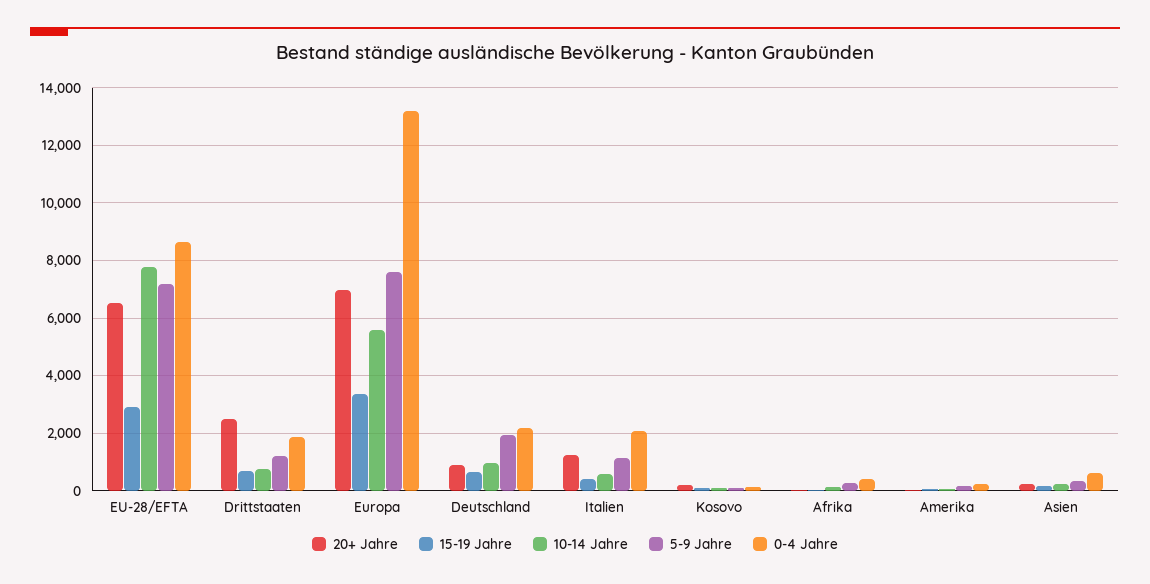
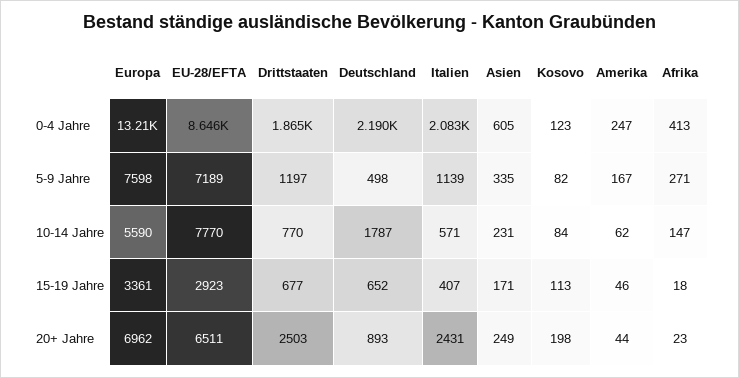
  {
    "20+ Jahre": {
      "EU-28/EFTA": 6511,
      "Drittstaaten": 2503,
      "Europa": 6962,
      "Deutschland": 893,
-     "Italien": 1250,
+     "Italien": 2431,
      "Kosovo": 198,
      "Afrika": 23,
      "Amerika": 44,
      "Asien": 249
    },
    "15-19 Jahre": {
      "EU-28/EFTA": 2923,
      "Drittstaaten": 677,
      "Europa": 3361,
      "Deutschland": 652,
      "Italien": 407,
      "Kosovo": 113,
      "Afrika": 18,
      "Amerika": 46,
      "Asien": 171
    },
    "10-14 Jahre": {
      "EU-28/EFTA": 7770,
      "Drittstaaten": 770,
      "Europa": 5590,
-     "Deutschland": 1000,
+     "Deutschland": 1787,
      "Italien": 571,
      "Kosovo": 84,
      "Afrika": 147,
      "Amerika": 62,
      "Asien": 231
    },
    "5-9 Jahre": {
      "EU-28/EFTA": 7189,
      "Drittstaaten": 1197,
      "Europa": 7598,
-     "Deutschland": 2000,
+     "Deutschland": 498,
      "Italien": 1139,
      "Kosovo": 82,
      "Afrika": 271,
      "Amerika": 167,
      "Asien": 335
    },
    "0-4 Jahre": {
      "EU-28/EFTA": 8646,
      "Drittstaaten": 1865,
      "Europa": 13210,
      "Deutschland": 2190,
      "Italien": 2083,
      "Kosovo": 123,
      "Afrika": 413,
      "Amerika": 247,
      "Asien": 605
    }
  }

